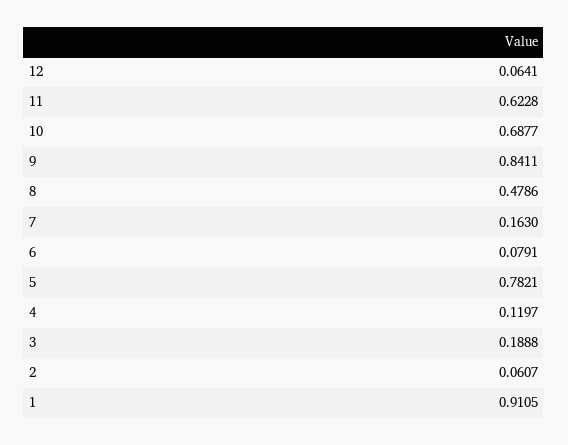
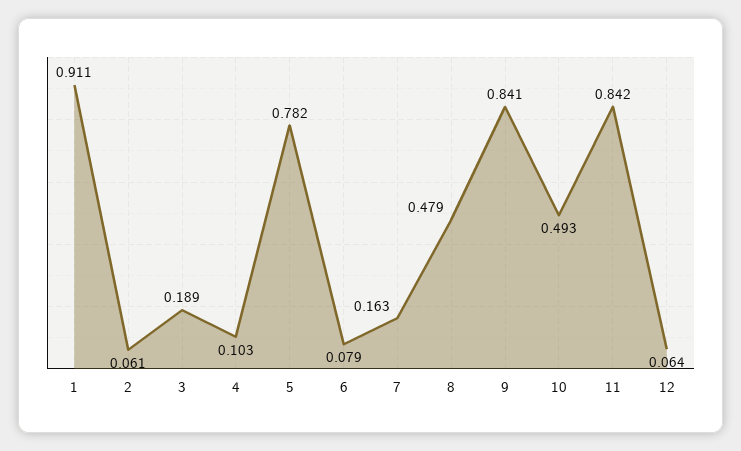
  {
    "12": 0.0641,
-   "11": 0.6228,
+   "11": 0.842,
-   "10": 0.6877,
+   "10": 0.493,
    "9": 0.8411,
    "8": 0.4786,
    "7": 0.163,
    "6": 0.0791,
    "5": 0.7821,
-   "4": 0.1197,
+   "4": 0.103,
    "3": 0.1888,
    "2": 0.0607,
    "1": 0.9105
  }

